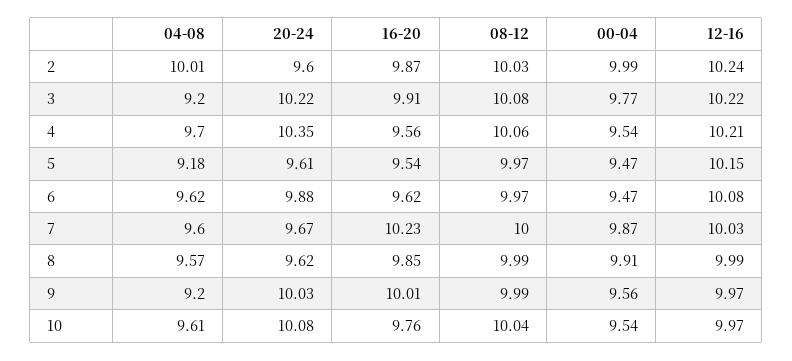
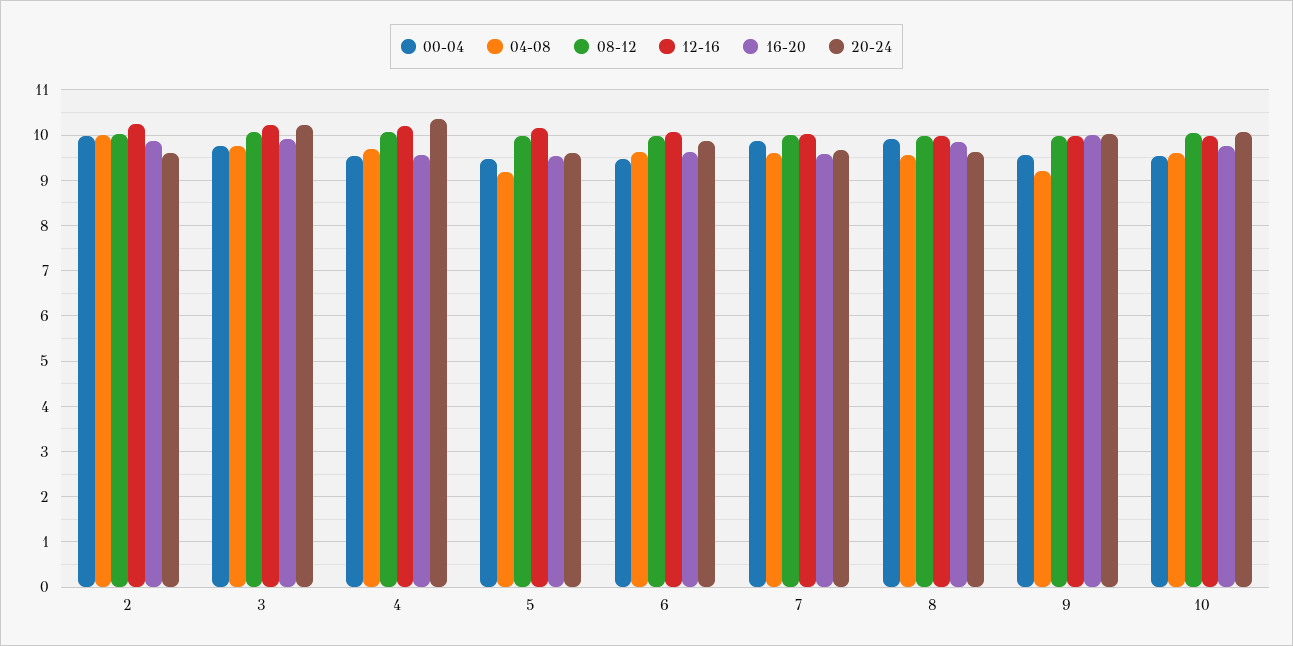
  {
    "04-08": {
      "2": 10.01,
-     "3": 9.2,
+     "3": 9.8,
      "4": 9.7,
      "5": 9.18,
      "6": 9.62,
      "7": 9.6,
      "8": 9.57,
      "9": 9.2,
      "10": 9.61
    },
    "20-24": {
      "2": 9.6,
      "3": 10.22,
      "4": 10.35,
      "5": 9.61,
      "6": 9.88,
      "7": 9.67,
      "8": 9.62,
      "9": 10.03,
      "10": 10.08
    },
    "16-20": {
      "2": 9.87,
      "3": 9.91,
      "4": 9.56,
      "5": 9.54,
      "6": 9.62,
-     "7": 10.23,
+     "7": 9.6,
      "8": 9.85,
      "9": 10.01,
      "10": 9.76
    },
    "08-12": {
      "2": 10.03,
      "3": 10.08,
      "4": 10.06,
      "5": 9.97,
      "6": 9.97,
      "7": 10,
      "8": 9.99,
      "9": 9.99,
      "10": 10.04
    },
    "00-04": {
      "2": 9.99,
      "3": 9.77,
      "4": 9.54,
      "5": 9.47,
      "6": 9.47,
      "7": 9.87,
      "8": 9.91,
      "9": 9.56,
      "10": 9.54
    },
    "12-16": {
      "2": 10.24,
      "3": 10.22,
      "4": 10.21,
      "5": 10.15,
      "6": 10.08,
      "7": 10.03,
      "8": 9.99,
      "9": 9.97,
      "10": 9.97
    }
  }

